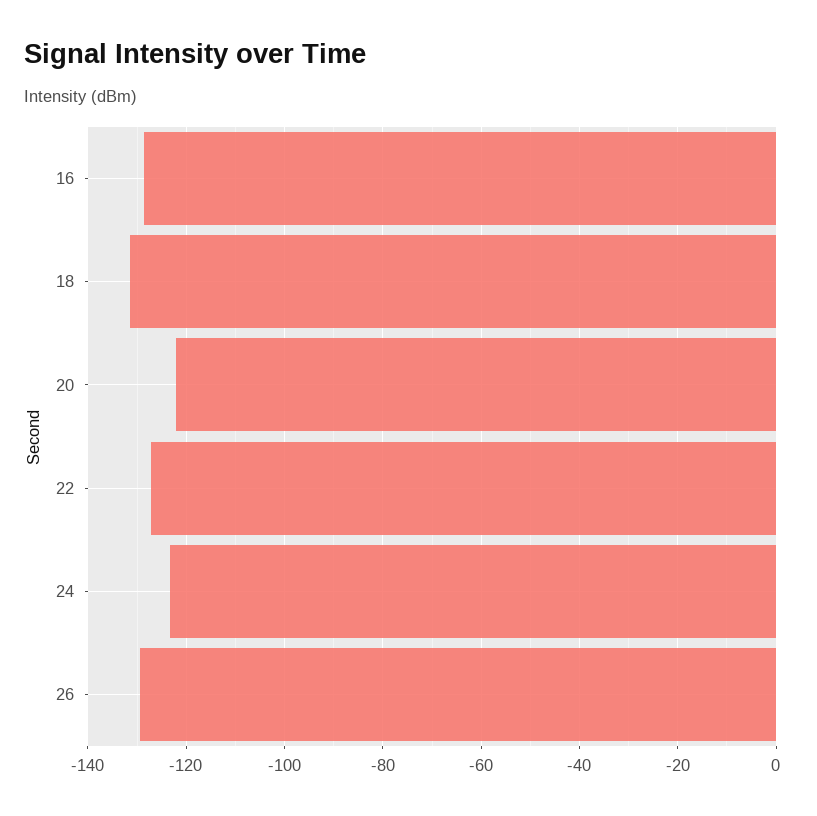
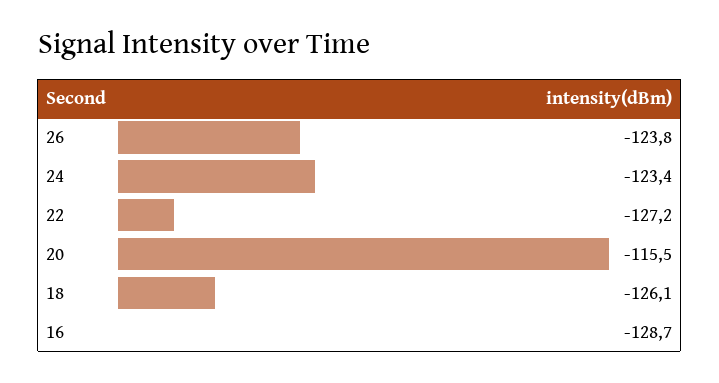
  {
    "16": -128.7,
-   "18": -132,
+   "18": -126.1,
-   "20": -122,
+   "20": -115.5,
    "22": -127.2,
    "24": -123.4,
-   "26": -130
+   "26": -123.8
  }

